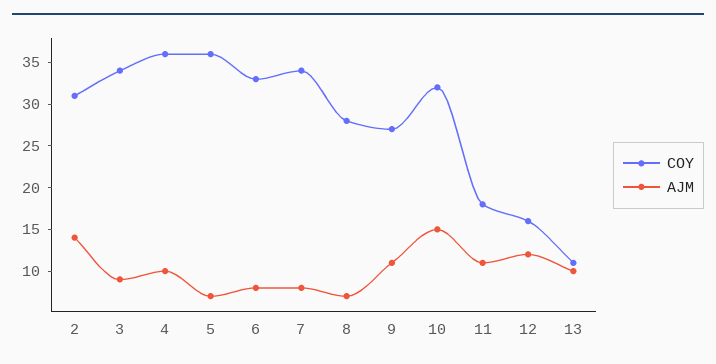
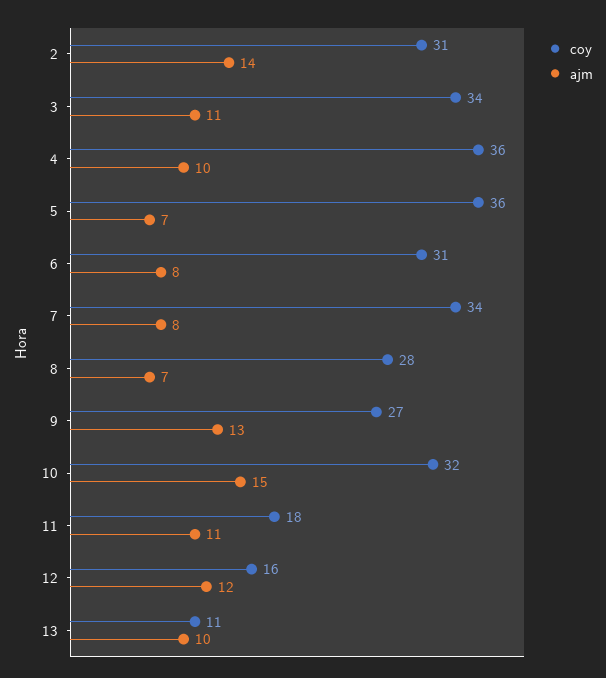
  {
    "COY": {
      "2": 31,
      "3": 34,
      "4": 36,
      "5": 36,
-     "6": 33,
+     "6": 31,
      "7": 34,
      "8": 28,
      "9": 27,
      "10": 32,
      "11": 18,
      "12": 16,
      "13": 11
    },
    "AJM": {
      "2": 14,
-     "3": 9,
+     "3": 11,
      "4": 10,
      "5": 7,
      "6": 8,
      "7": 8,
      "8": 7,
-     "9": 11,
+     "9": 13,
      "10": 15,
      "11": 11,
      "12": 12,
      "13": 10
    }
  }

